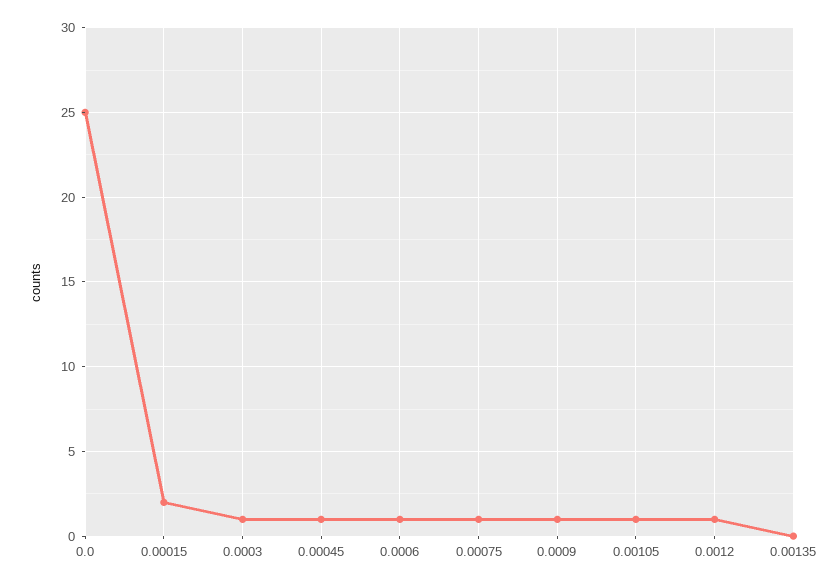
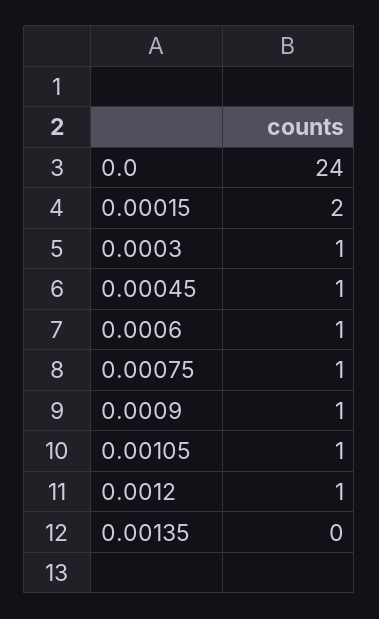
  {
-   "0.0": 25,
+   "0.0": 24,
    "0.00015": 2,
    "0.0003": 1,
    "0.00045": 1,
    "0.0006": 1,
    "0.00075": 1,
    "0.0009": 1,
    "0.00105": 1,
    "0.0012": 1,
    "0.00135": 0
  }

